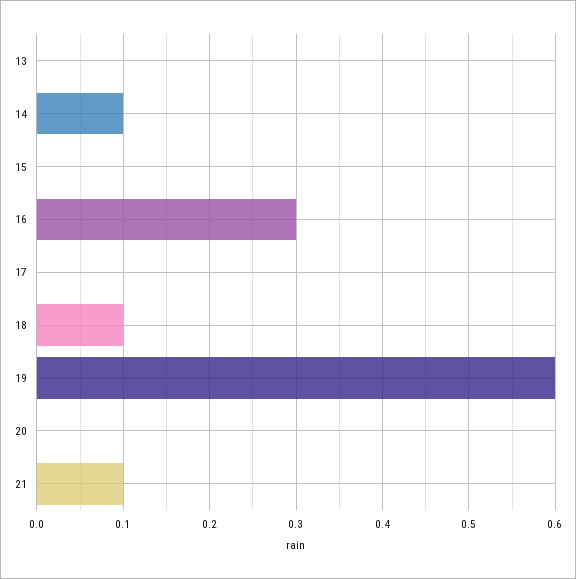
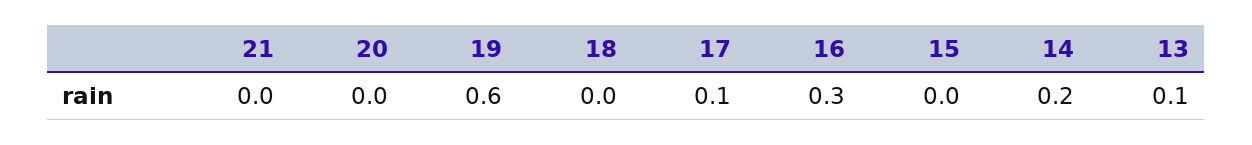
  {
-   "13": 0,
+   "13": 0.1,
-   "14": 0.1,
+   "14": 0.2,
    "15": 0,
    "16": 0.3,
-   "17": 0,
+   "17": 0.1,
-   "18": 0.1,
+   "18": 0,
    "19": 0.6,
    "20": 0,
-   "21": 0.1
+   "21": 0
  }

